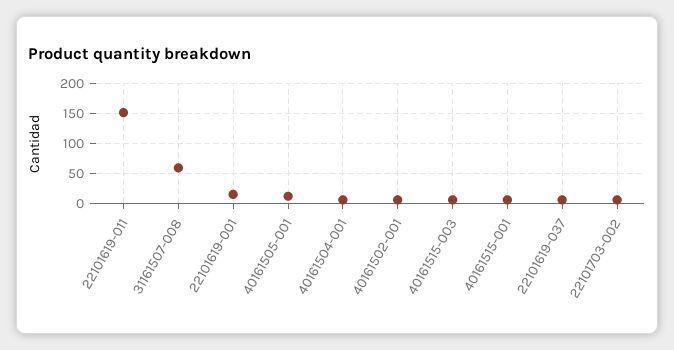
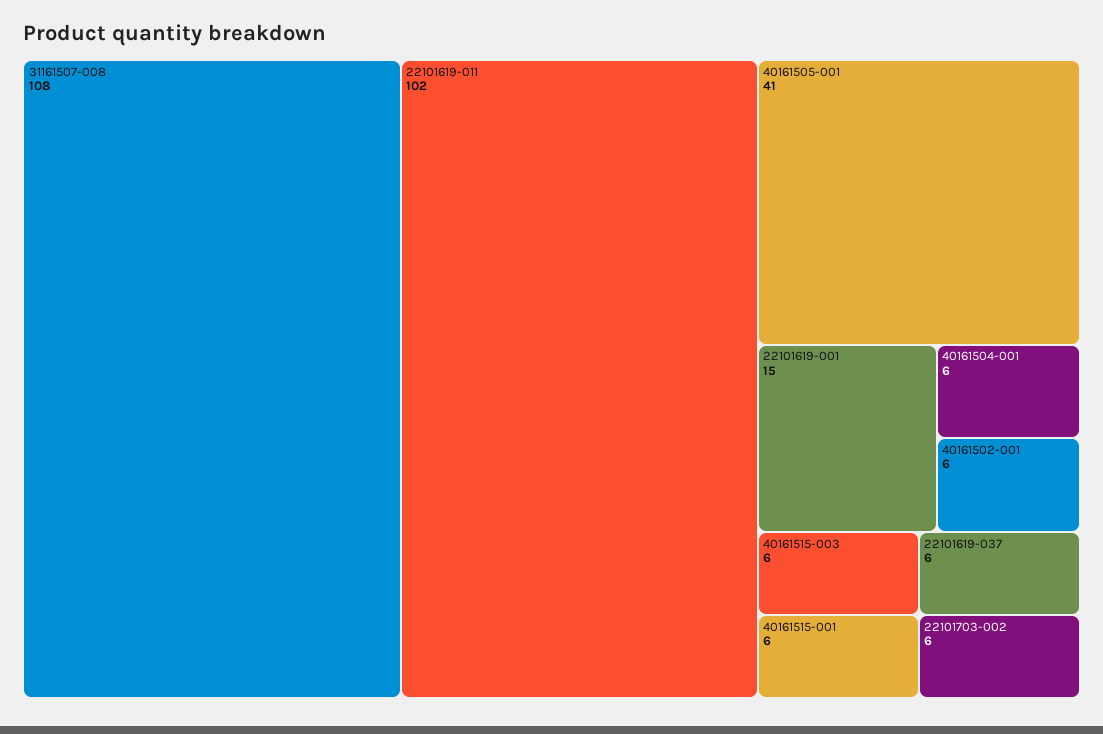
  {
-   "22101619-011": 150,
+   "22101619-011": 102,
-   "31161507-008": 60,
+   "31161507-008": 108,
    "22101619-001": 15,
-   "40161505-001": 10,
+   "40161505-001": 41,
    "40161504-001": 6,
    "40161502-001": 6,
    "40161515-003": 6,
    "40161515-001": 6,
    "22101619-037": 6,
    "22101703-002": 6
  }

